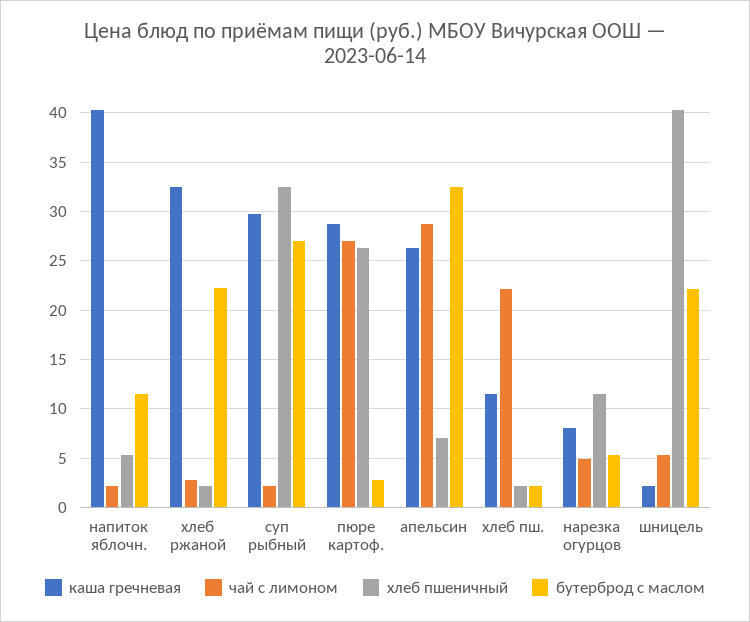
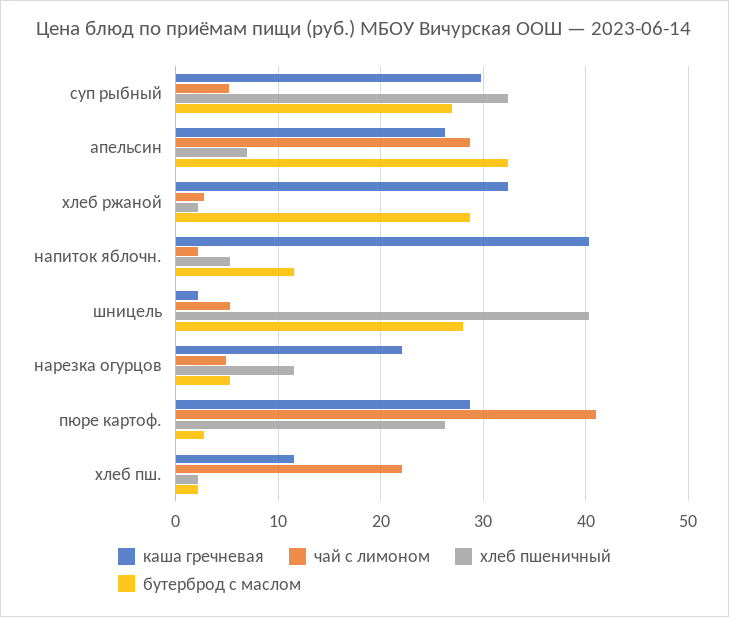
  {
    "каша гречневая": {
      "напиток яблочн.": 40,
      "хлеб ржаной": 32,
      "суп рыбный": 30,
      "пюре картоф.": 29,
      "апельсин": 26,
      "хлеб пш.": 12,
-     "нарезка огурцов": 8,
+     "нарезка огурцов": 22,
      "шницель": 2
    },
    "чай с лимоном": {
      "напиток яблочн.": 2,
      "хлеб ржаной": 3,
-     "суп рыбный": 2,
+     "суп рыбный": 5,
-     "пюре картоф.": 27,
+     "пюре картоф.": 41,
      "апельсин": 29,
      "хлеб пш.": 22,
      "нарезка огурцов": 5,
      "шницель": 5
    },
    "хлеб пшеничный": {
      "напиток яблочн.": 5,
      "хлеб ржаной": 2,
      "суп рыбный": 32,
      "пюре картоф.": 26,
      "апельсин": 7,
      "хлеб пш.": 2,
      "нарезка огурцов": 12,
      "шницель": 40
    },
    "бутерброд с маслом": {
      "напиток яблочн.": 12,
-     "хлеб ржаной": 22,
+     "хлеб ржаной": 29,
      "суп рыбный": 27,
      "пюре картоф.": 3,
      "апельсин": 32,
      "хлеб пш.": 2,
      "нарезка огурцов": 5,
-     "шницель": 22
+     "шницель": 28
    }
  }

